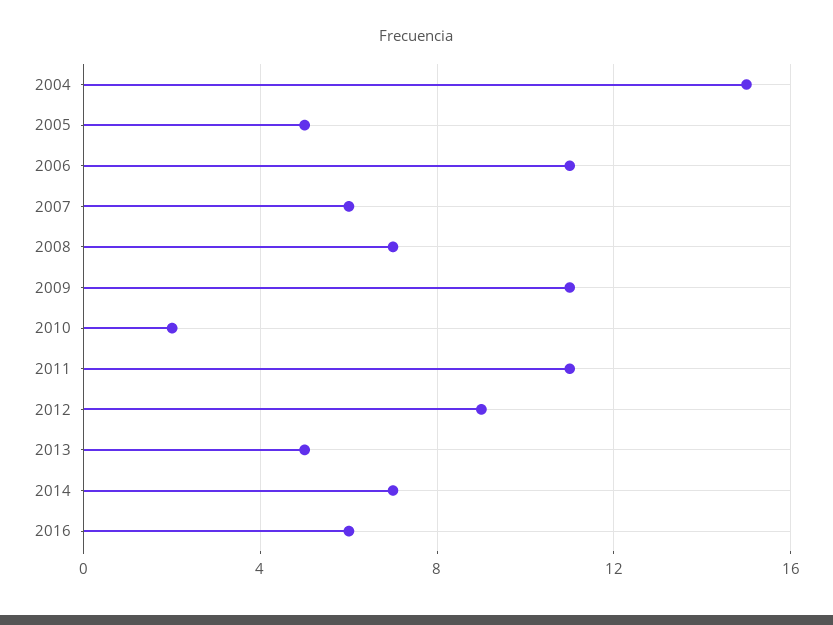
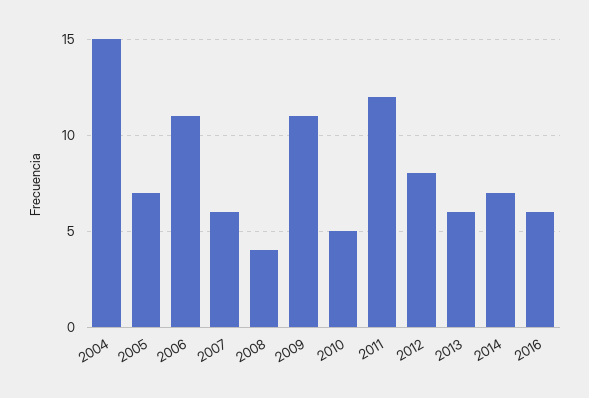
  {
    "2004": 15,
-   "2005": 5,
+   "2005": 7,
    "2006": 11,
    "2007": 6,
-   "2008": 7,
+   "2008": 4,
    "2009": 11,
-   "2010": 2,
+   "2010": 5,
-   "2011": 11,
+   "2011": 12,
-   "2012": 9,
+   "2012": 8,
-   "2013": 5,
+   "2013": 6,
    "2014": 7,
    "2016": 6
  }

